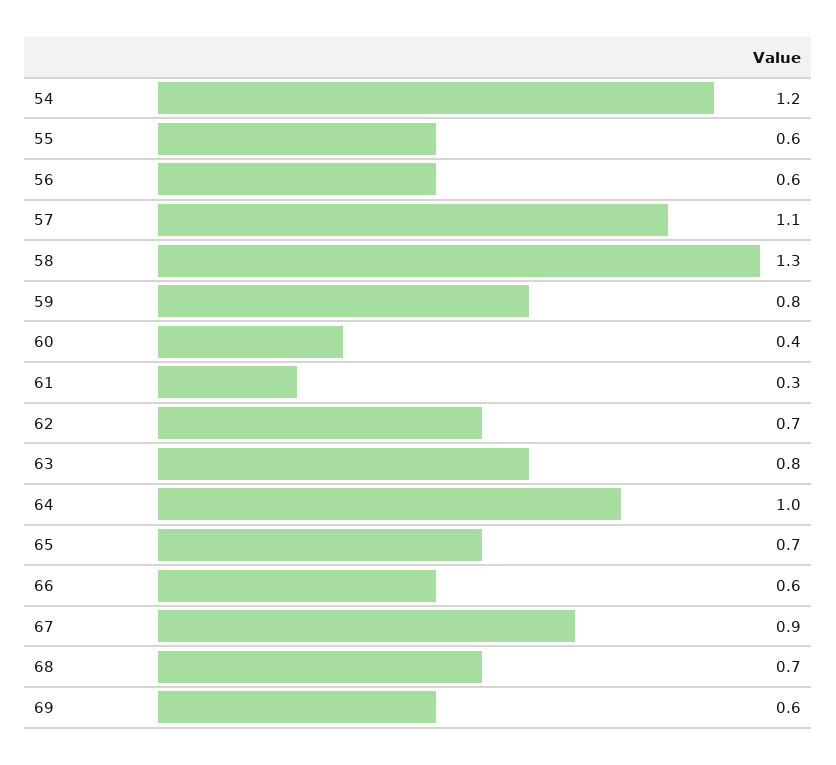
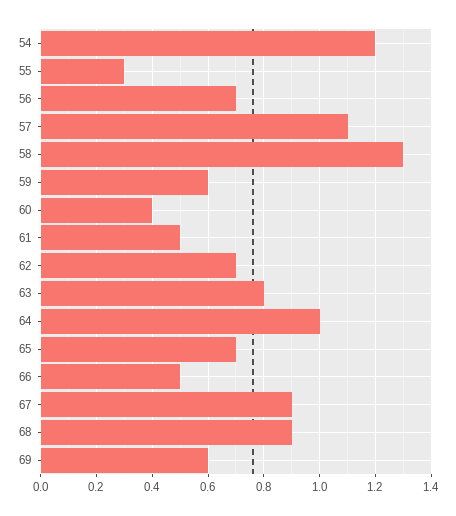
  {
    "54": 1.2,
-   "55": 0.6,
+   "55": 0.3,
-   "56": 0.6,
+   "56": 0.7,
    "57": 1.1,
    "58": 1.3,
-   "59": 0.8,
+   "59": 0.6,
    "60": 0.4,
-   "61": 0.3,
+   "61": 0.5,
    "62": 0.7,
    "63": 0.8,
    "64": 1,
    "65": 0.7,
-   "66": 0.6,
+   "66": 0.5,
    "67": 0.9,
-   "68": 0.7,
+   "68": 0.9,
    "69": 0.6
  }

